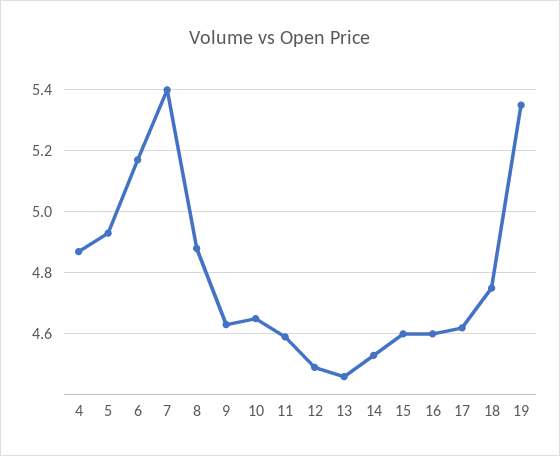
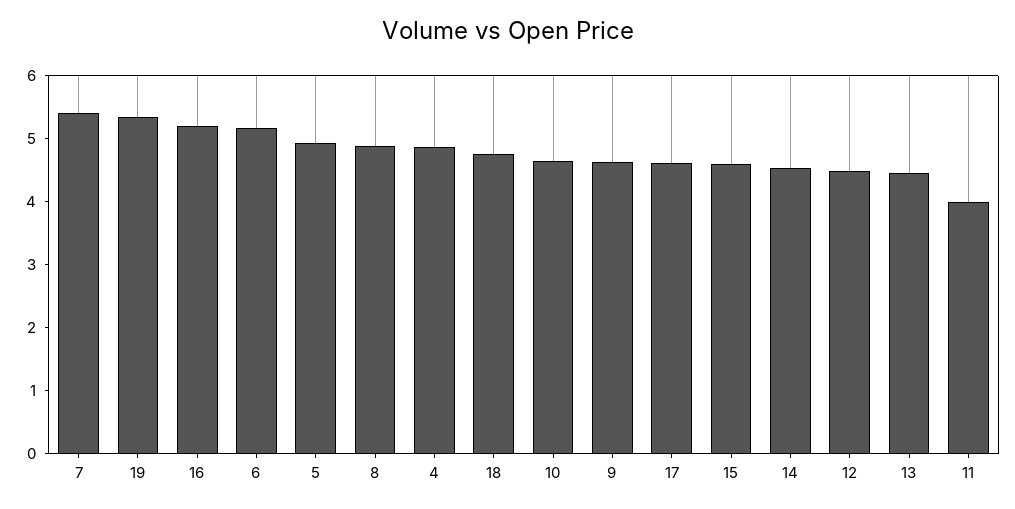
  {
    "4": 4.85,
    "5": 4.95,
    "6": 5.15,
    "7": 5.4,
    "8": 4.9,
    "9": 4.65,
    "10": 4.65,
-   "11": 4.6,
+   "11": 4,
    "12": 4.5,
    "13": 4.45,
    "14": 4.55,
    "15": 4.6,
-   "16": 4.6,
+   "16": 5.2,
    "17": 4.6,
    "18": 4.75,
    "19": 5.35
  }

